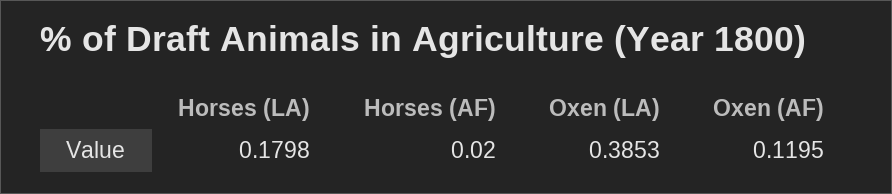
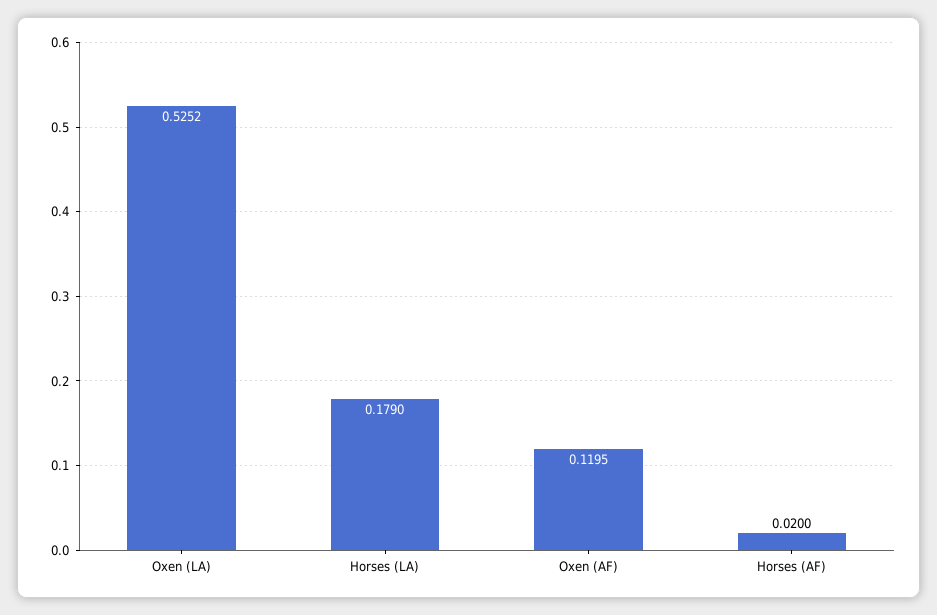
  {
-   "Horses (LA)": 0.1798,
+   "Horses (LA)": 0.179,
    "Horses (AF)": 0.02,
-   "Oxen (LA)": 0.3853,
+   "Oxen (LA)": 0.5252,
    "Oxen (AF)": 0.1195
  }

